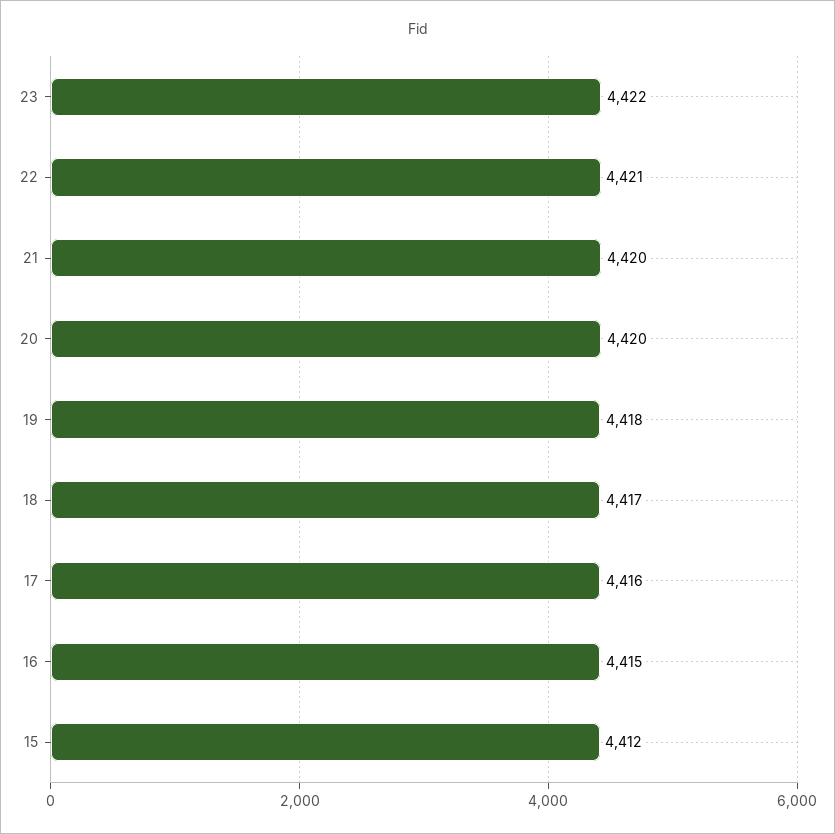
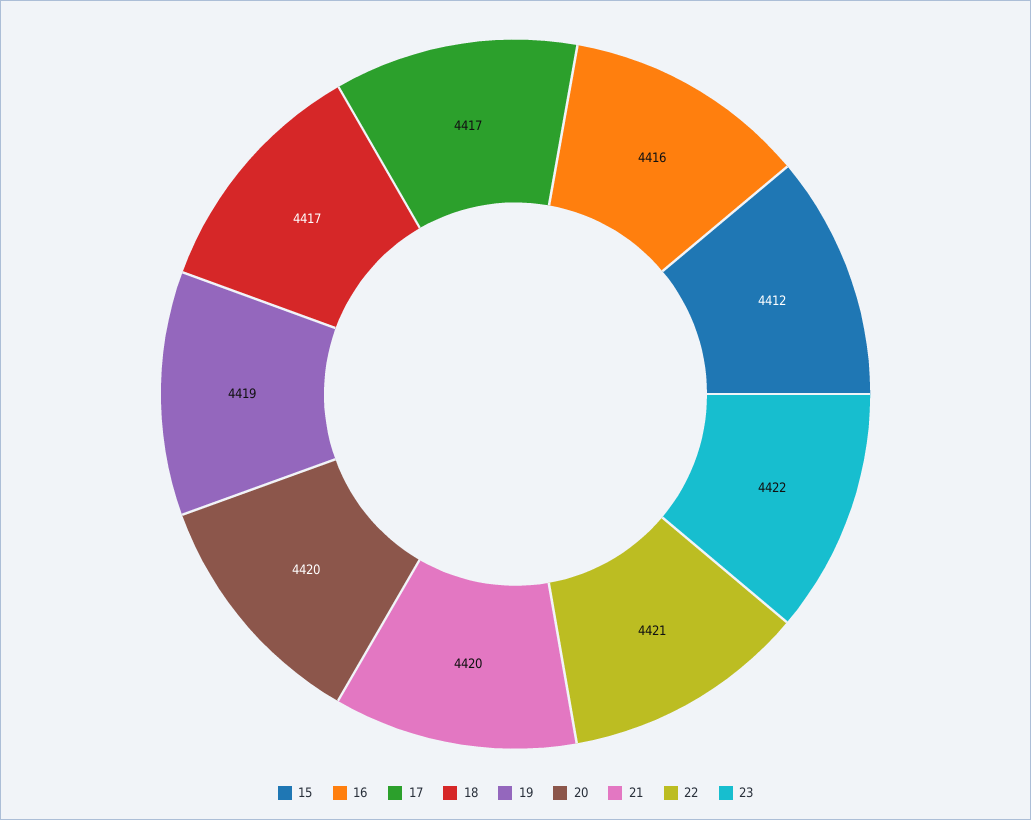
  {
    "23": 4422,
    "22": 4421,
    "21": 4420,
    "20": 4420,
-   "19": 4418,
+   "19": 4419,
    "18": 4417,
-   "17": 4416,
+   "17": 4417,
-   "16": 4415,
+   "16": 4416,
    "15": 4412
  }

